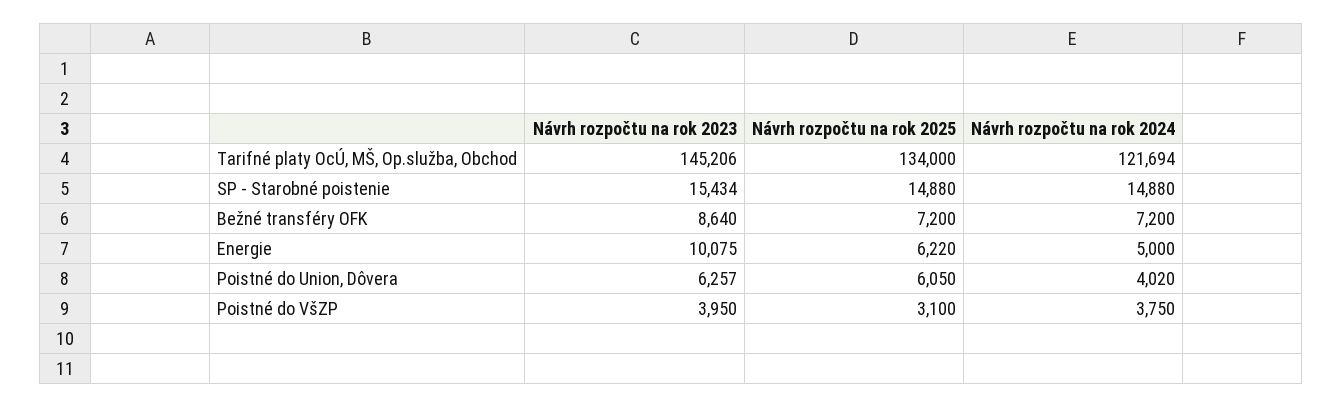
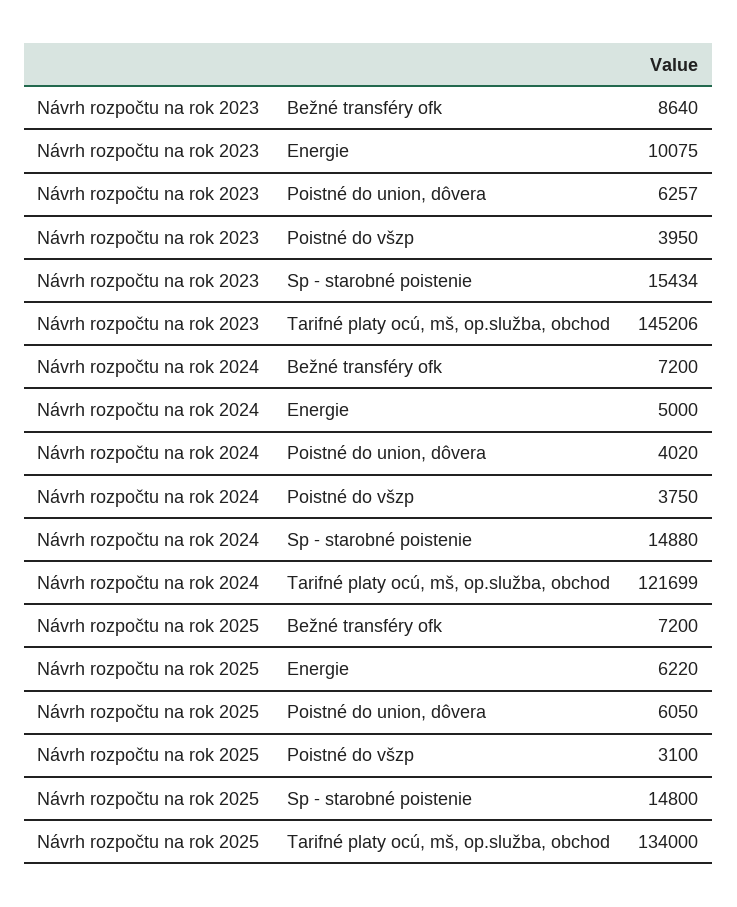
  {
    "Návrh rozpočtu na rok 2023": {
      "Tarifné platy OcÚ, MŠ, Op.služba, Obchod": 145206,
      "SP - Starobné poistenie": 15434,
      "Bežné transféry OFK": 8640,
      "Energie": 10075,
      "Poistné do Union, Dôvera": 6257,
      "Poistné do VšZP": 3950
    },
    "Návrh rozpočtu na rok 2025": {
      "Tarifné platy OcÚ, MŠ, Op.služba, Obchod": 134000,
-     "SP - Starobné poistenie": 14880,
+     "SP - Starobné poistenie": 14800,
      "Bežné transféry OFK": 7200,
      "Energie": 6220,
      "Poistné do Union, Dôvera": 6050,
      "Poistné do VšZP": 3100
    },
    "Návrh rozpočtu na rok 2024": {
-     "Tarifné platy OcÚ, MŠ, Op.služba, Obchod": 121694,
+     "Tarifné platy OcÚ, MŠ, Op.služba, Obchod": 121699,
      "SP - Starobné poistenie": 14880,
      "Bežné transféry OFK": 7200,
      "Energie": 5000,
      "Poistné do Union, Dôvera": 4020,
      "Poistné do VšZP": 3750
    }
  }

